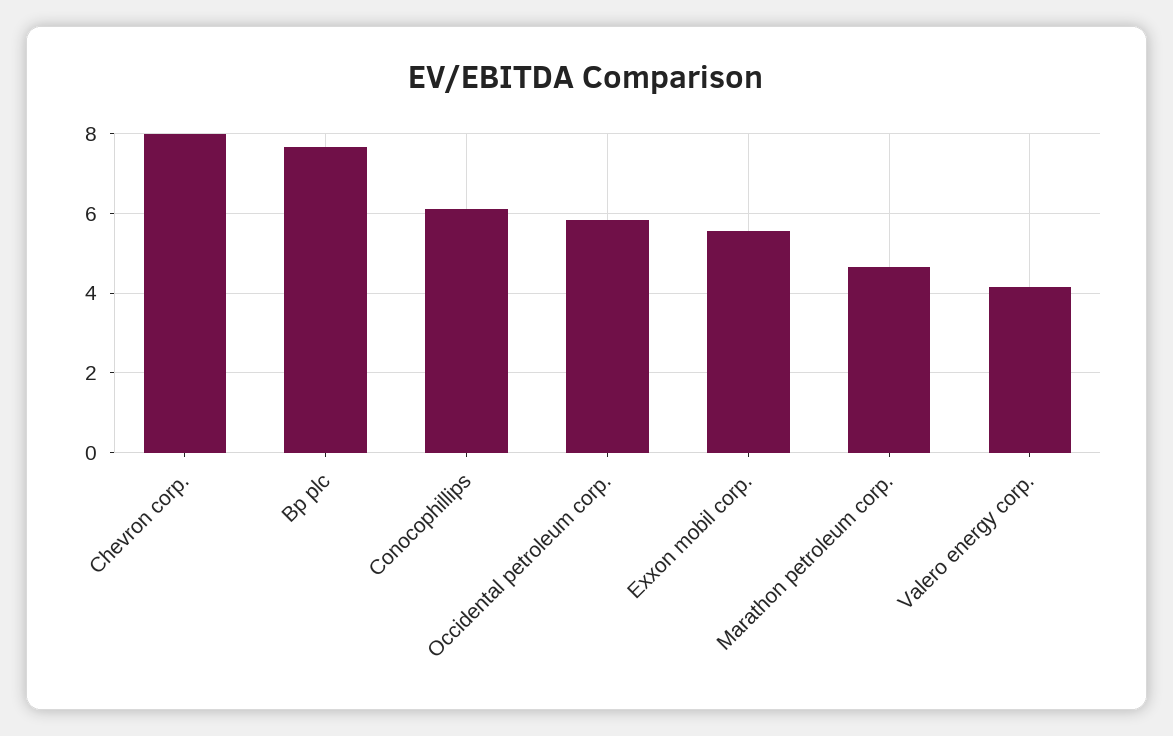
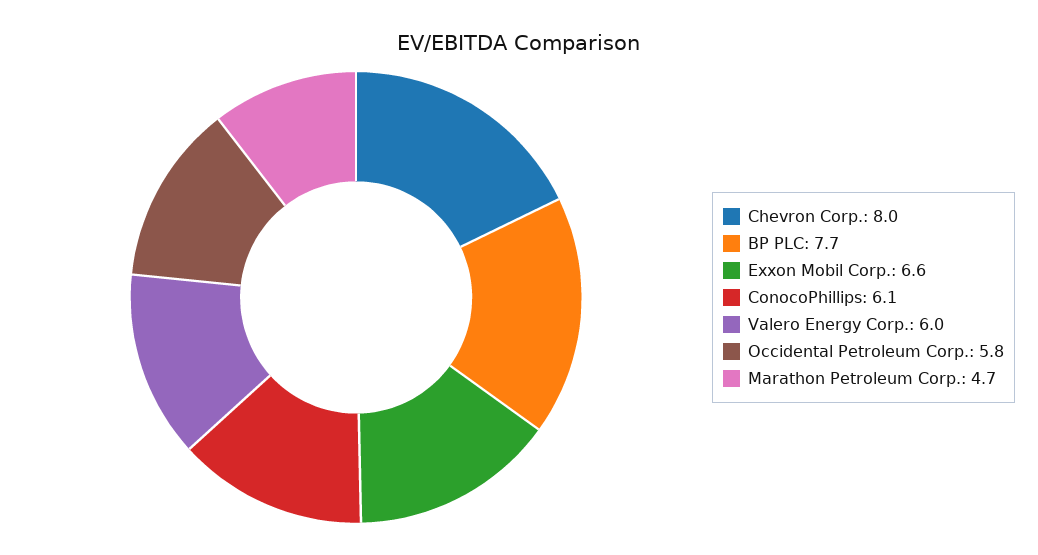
  {
    "Chevron corp.": 8,
    "Bp plc": 7.7,
    "Conocophillips": 6.1,
    "Occidental petroleum corp.": 5.8,
-   "Exxon mobil corp.": 5.6,
+   "Exxon mobil corp.": 6.6,
    "Marathon petroleum corp.": 4.7,
-   "Valero energy corp.": 4.2
+   "Valero energy corp.": 6
  }

